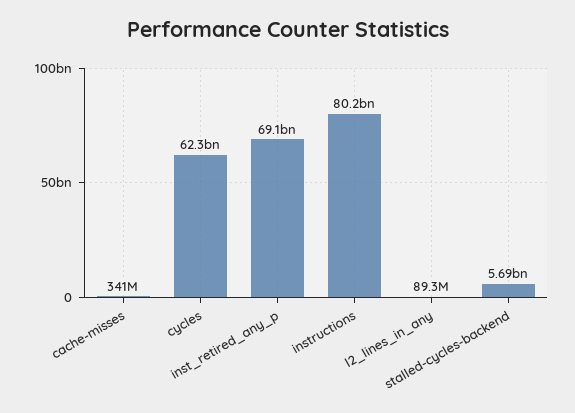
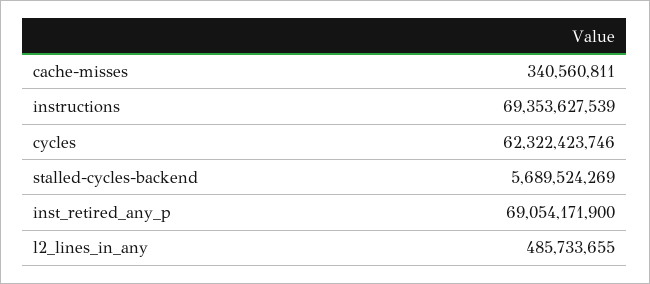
  {
    "cache-misses": 340560811,
    "cycles": 62322423746,
    "inst_retired_any_p": 69054171900,
-   "instructions": 80200000000,
+   "instructions": 69353627539,
-   "l2_lines_in_any": 89300000,
+   "l2_lines_in_any": 485733655,
    "stalled-cycles-backend": 5689524269
  }

